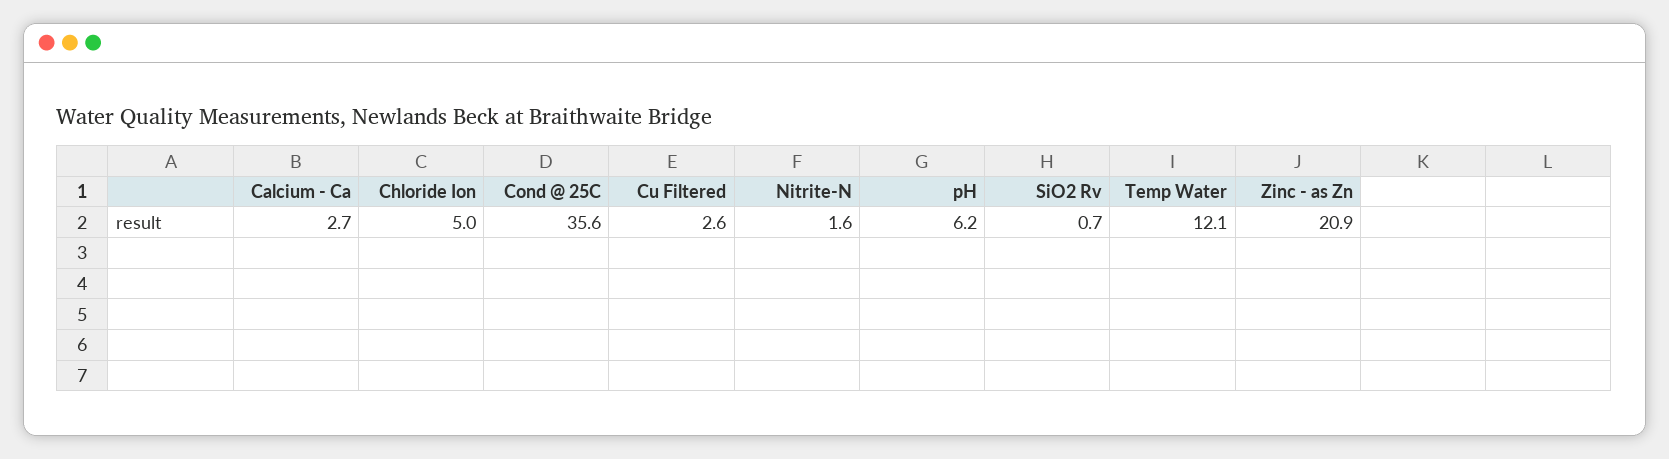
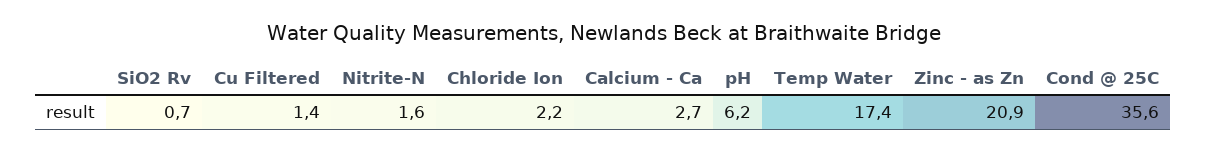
  {
    "Calcium - Ca": 2.7,
-   "Chloride Ion": 5,
+   "Chloride Ion": 2.2,
    "Cond @ 25C": 35.6,
-   "Cu Filtered": 2.6,
+   "Cu Filtered": 1.4,
    "Nitrite-N": 1.6,
    "pH": 6.2,
    "SiO2 Rv": 0.7,
-   "Temp Water": 12.1,
+   "Temp Water": 17.4,
    "Zinc - as Zn": 20.9
  }

